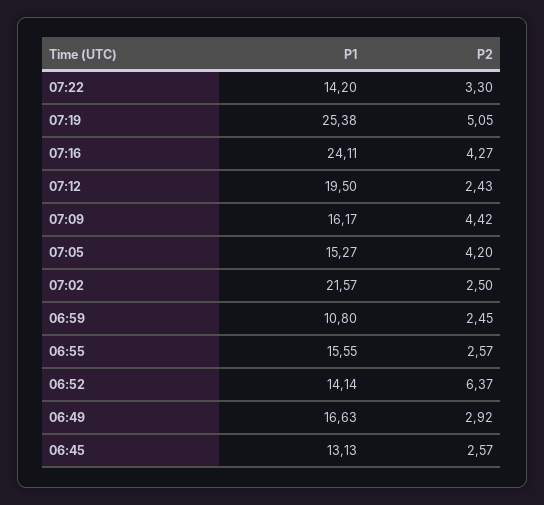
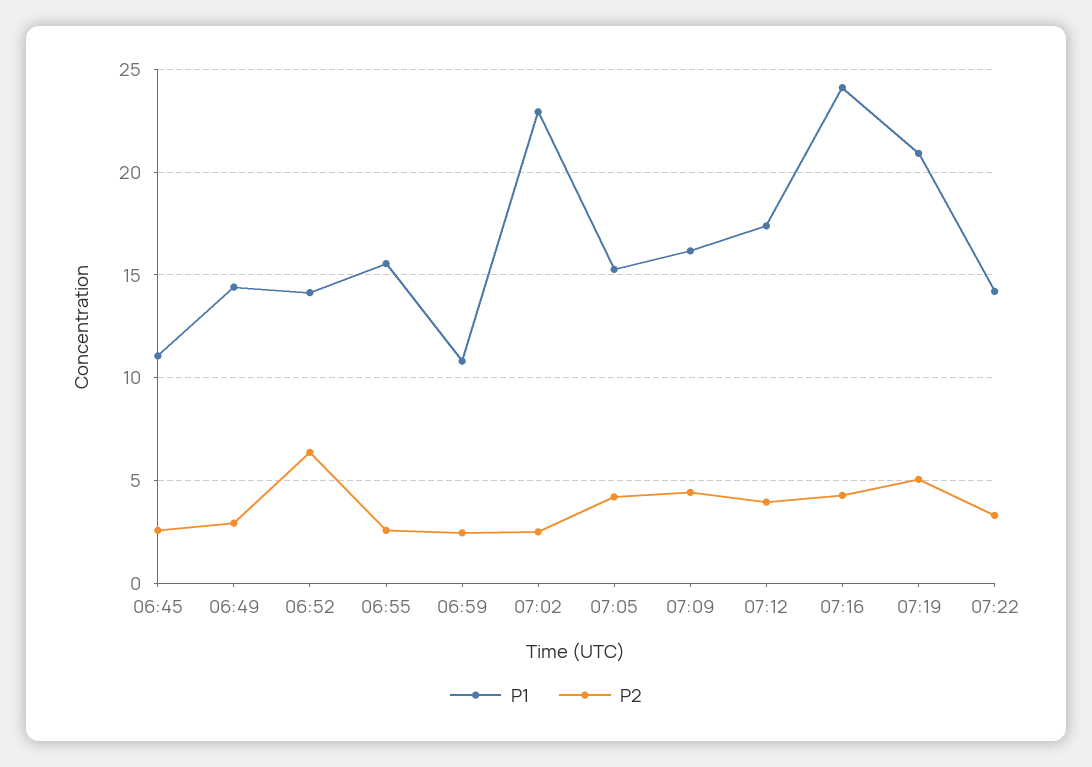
  {
    "P1": {
      "07:22": 14.2,
-     "07:19": 25.38,
+     "07:19": 21,
      "07:16": 24.11,
-     "07:12": 19.5,
+     "07:12": 17.5,
      "07:09": 16.17,
      "07:05": 15.27,
-     "07:02": 21.57,
+     "07:02": 23,
      "06:59": 10.8,
      "06:55": 15.55,
      "06:52": 14.14,
-     "06:49": 16.63,
+     "06:49": 14.5,
-     "06:45": 13.13
+     "06:45": 11
    },
    "P2": {
      "07:22": 3.3,
      "07:19": 5.05,
      "07:16": 4.27,
-     "07:12": 2.43,
+     "07:12": 4,
      "07:09": 4.42,
      "07:05": 4.2,
      "07:02": 2.5,
      "06:59": 2.45,
      "06:55": 2.57,
      "06:52": 6.37,
      "06:49": 2.92,
      "06:45": 2.57
    }
  }

